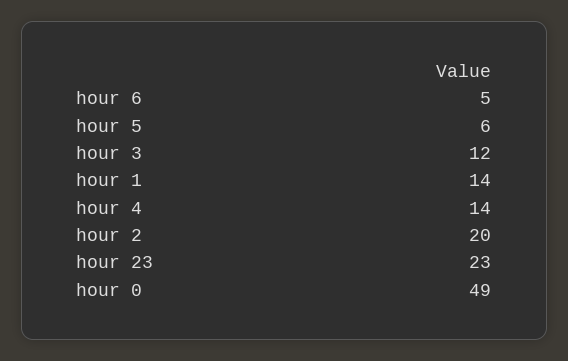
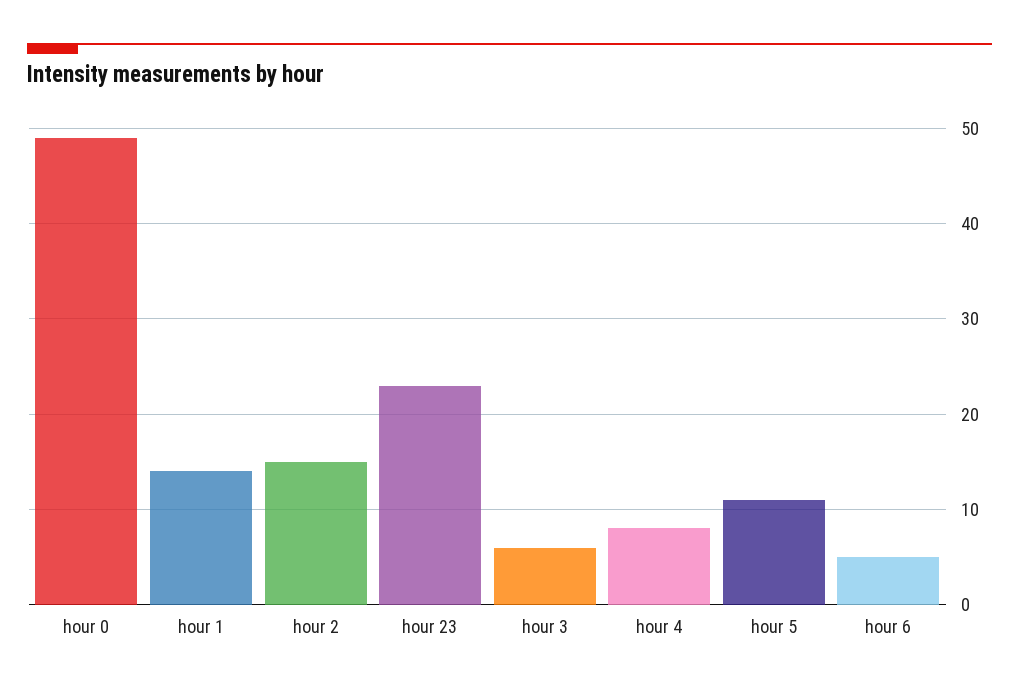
  {
    "hour 6": 5,
-   "hour 5": 6,
+   "hour 5": 11,
-   "hour 3": 12,
+   "hour 3": 6,
    "hour 1": 14,
-   "hour 4": 14,
+   "hour 4": 8,
-   "hour 2": 20,
+   "hour 2": 15,
    "hour 23": 23,
    "hour 0": 49
  }

